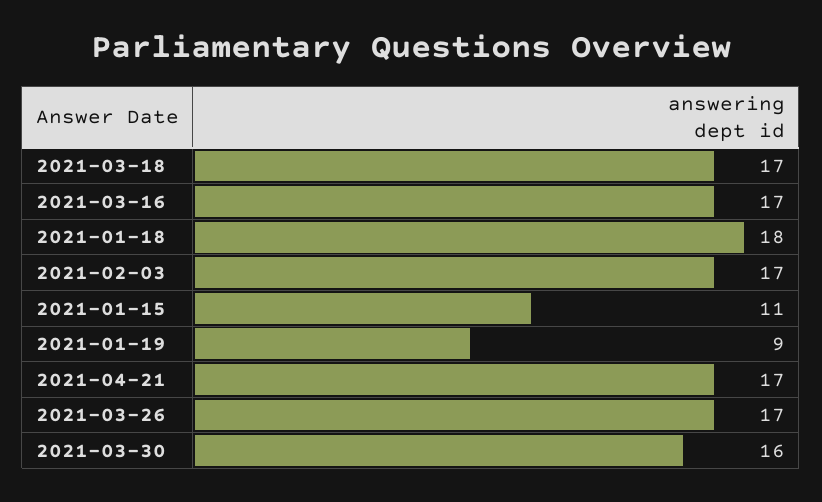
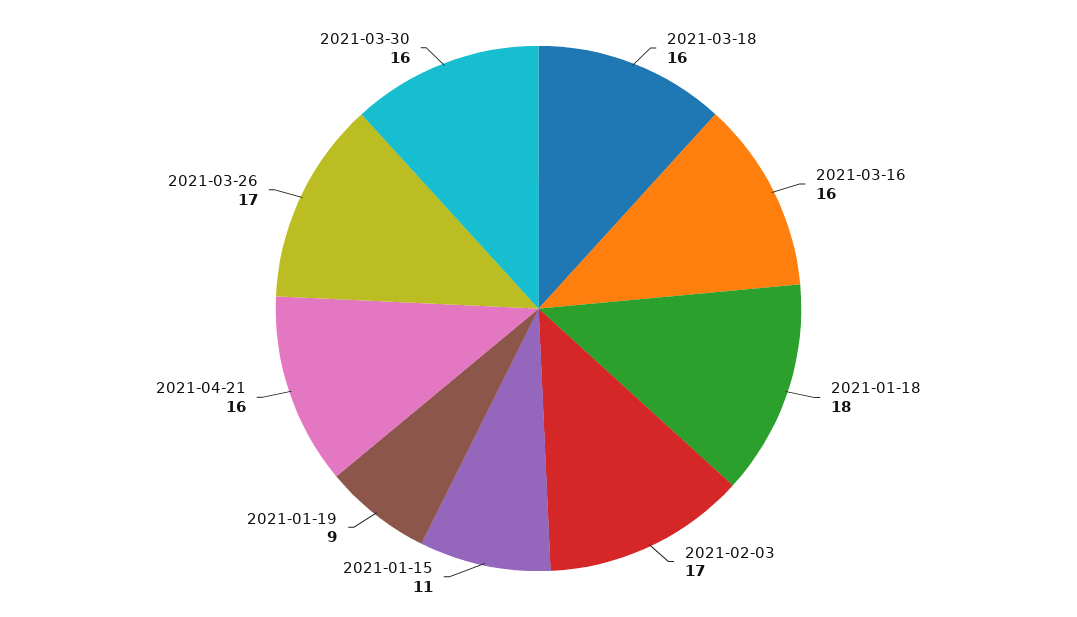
  {
-   "2021-03-18": 17,
+   "2021-03-18": 16,
-   "2021-03-16": 17,
+   "2021-03-16": 16,
    "2021-01-18": 18,
    "2021-02-03": 17,
    "2021-01-15": 11,
    "2021-01-19": 9,
-   "2021-04-21": 17,
+   "2021-04-21": 16,
    "2021-03-26": 17,
    "2021-03-30": 16
  }

